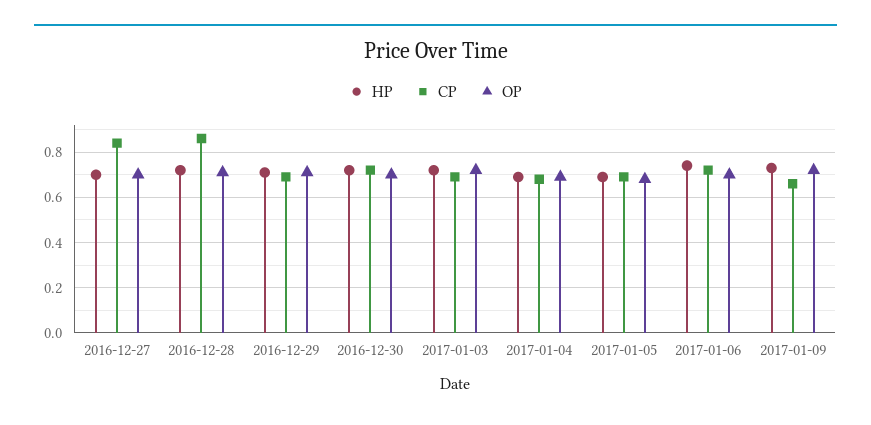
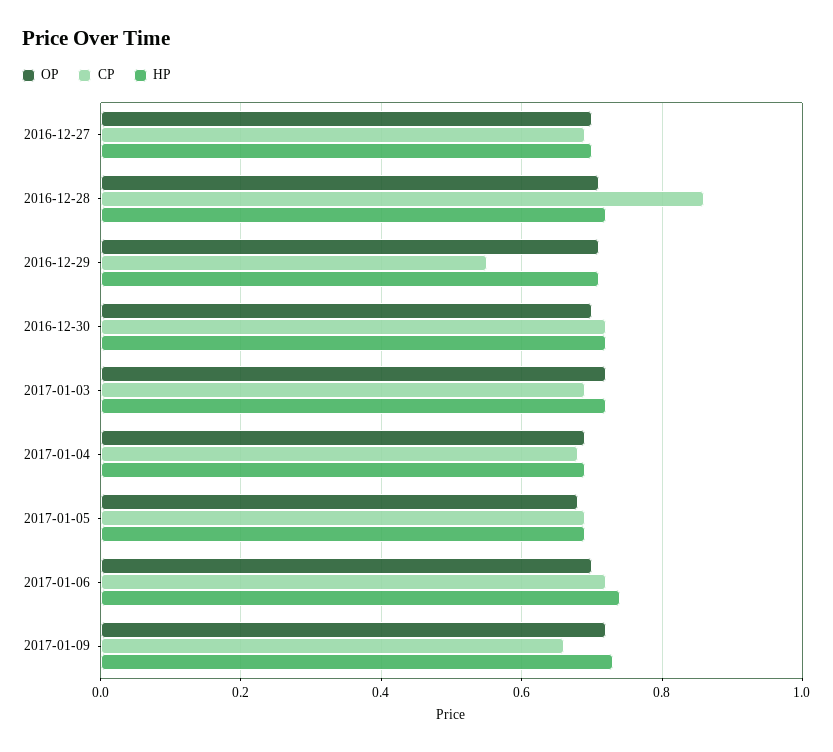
  {
    "HP": {
      "2016-12-27": 0.7,
      "2016-12-28": 0.7,
      "2016-12-29": 0.7,
      "2016-12-30": 0.7,
      "2017-01-03": 0.7,
      "2017-01-04": 0.7,
      "2017-01-05": 0.7,
      "2017-01-06": 0.75,
      "2017-01-09": 0.75
    },
    "CP": {
-     "2016-12-27": 0.85,
+     "2016-12-27": 0.7,
      "2016-12-28": 0.85,
-     "2016-12-29": 0.7,
+     "2016-12-29": 0.55,
      "2016-12-30": 0.7,
      "2017-01-03": 0.7,
      "2017-01-04": 0.7,
      "2017-01-05": 0.7,
      "2017-01-06": 0.7,
      "2017-01-09": 0.65
    },
    "OP": {
      "2016-12-27": 0.7,
      "2016-12-28": 0.7,
      "2016-12-29": 0.7,
      "2016-12-30": 0.7,
      "2017-01-03": 0.7,
      "2017-01-04": 0.7,
      "2017-01-05": 0.7,
      "2017-01-06": 0.7,
      "2017-01-09": 0.7
    }
  }

